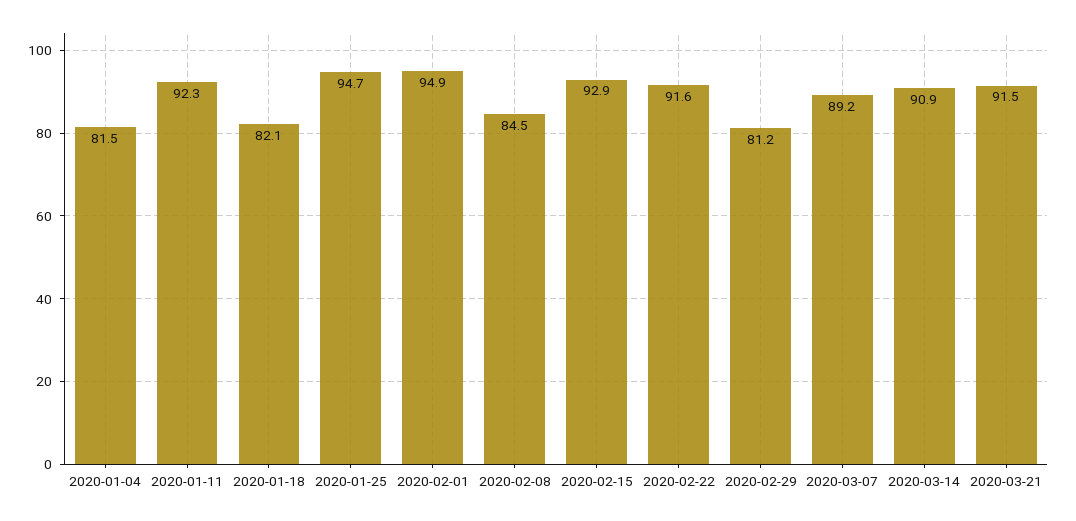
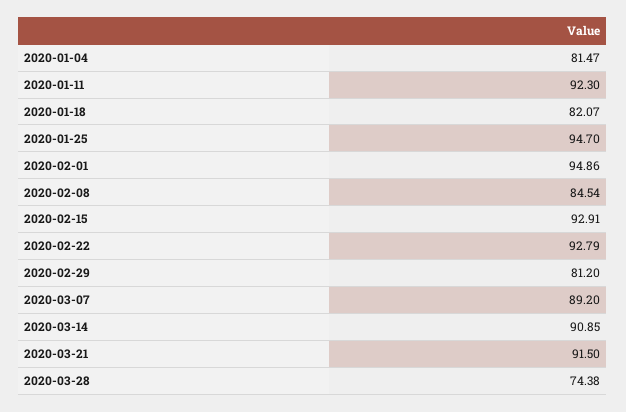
  {
    "2020-01-04": 81.47,
    "2020-01-11": 92.3,
    "2020-01-18": 82.07,
    "2020-01-25": 94.7,
    "2020-02-01": 94.86,
    "2020-02-08": 84.54,
    "2020-02-15": 92.91,
-   "2020-02-22": 91.6,
+   "2020-02-22": 92.79,
    "2020-02-29": 81.2,
    "2020-03-07": 89.2,
    "2020-03-14": 90.85,
-   "2020-03-21": 91.5
+   "2020-03-21": 91.5,
+   "2020-03-28": 74.38
  }

